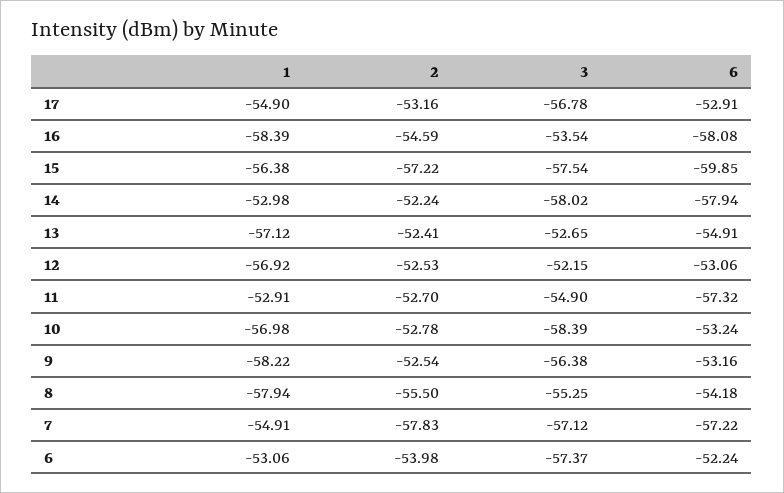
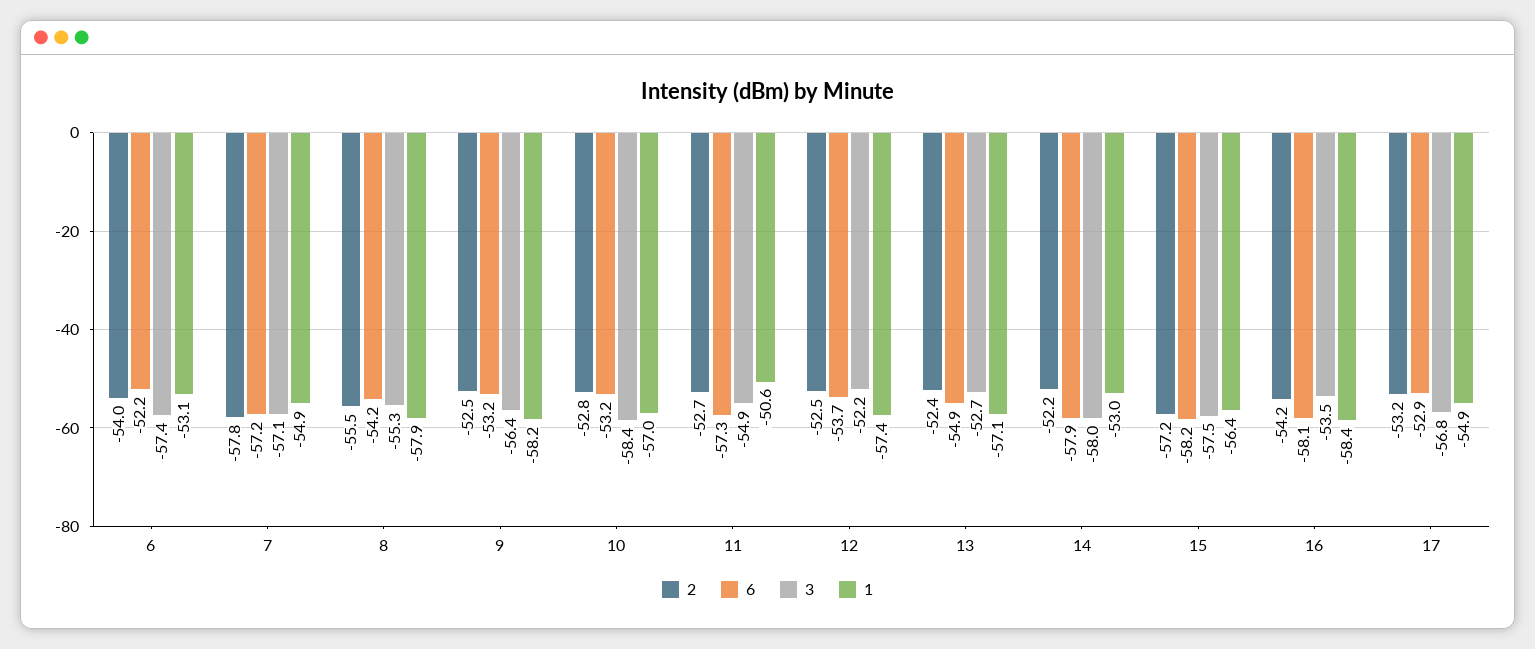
  {
    "1": {
      "17": -54.9,
      "16": -58.39,
      "15": -56.38,
      "14": -52.98,
      "13": -57.12,
-     "12": -56.92,
+     "12": -57.4,
-     "11": -52.91,
+     "11": -50.6,
      "10": -56.98,
      "9": -58.22,
      "8": -57.94,
      "7": -54.91,
      "6": -53.06
    },
    "2": {
      "17": -53.16,
-     "16": -54.59,
+     "16": -54.2,
      "15": -57.22,
      "14": -52.24,
      "13": -52.41,
      "12": -52.53,
      "11": -52.7,
      "10": -52.78,
      "9": -52.54,
      "8": -55.5,
      "7": -57.83,
      "6": -53.98
    },
    "3": {
      "17": -56.78,
      "16": -53.54,
      "15": -57.54,
      "14": -58.02,
      "13": -52.65,
      "12": -52.15,
      "11": -54.9,
      "10": -58.39,
      "9": -56.38,
      "8": -55.25,
      "7": -57.12,
      "6": -57.37
    },
    "6": {
      "17": -52.91,
      "16": -58.08,
-     "15": -59.85,
+     "15": -58.2,
      "14": -57.94,
      "13": -54.91,
-     "12": -53.06,
+     "12": -53.7,
      "11": -57.32,
      "10": -53.24,
      "9": -53.16,
      "8": -54.18,
      "7": -57.22,
      "6": -52.24
    }
  }

